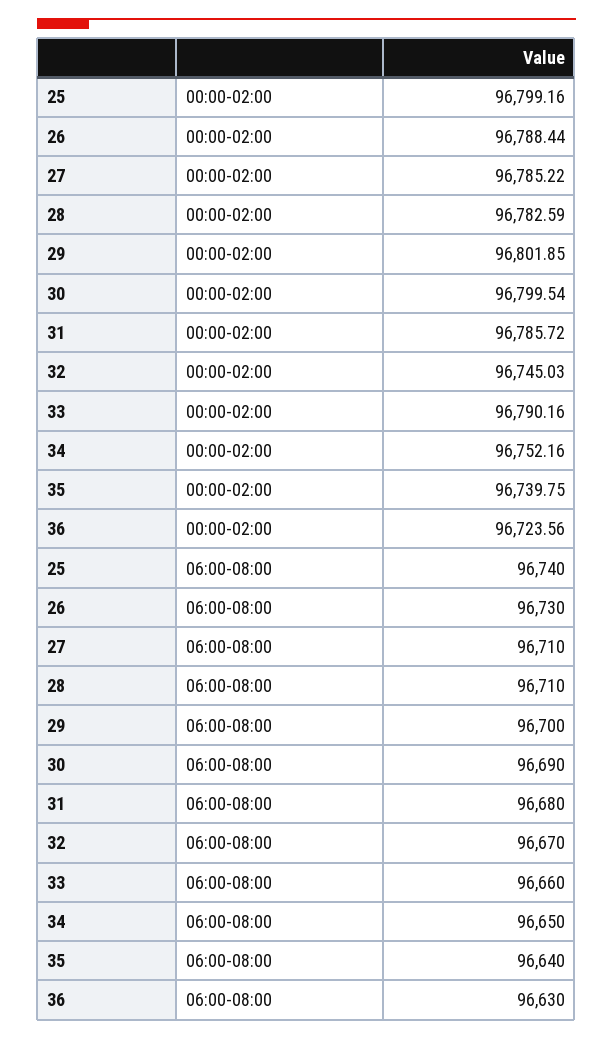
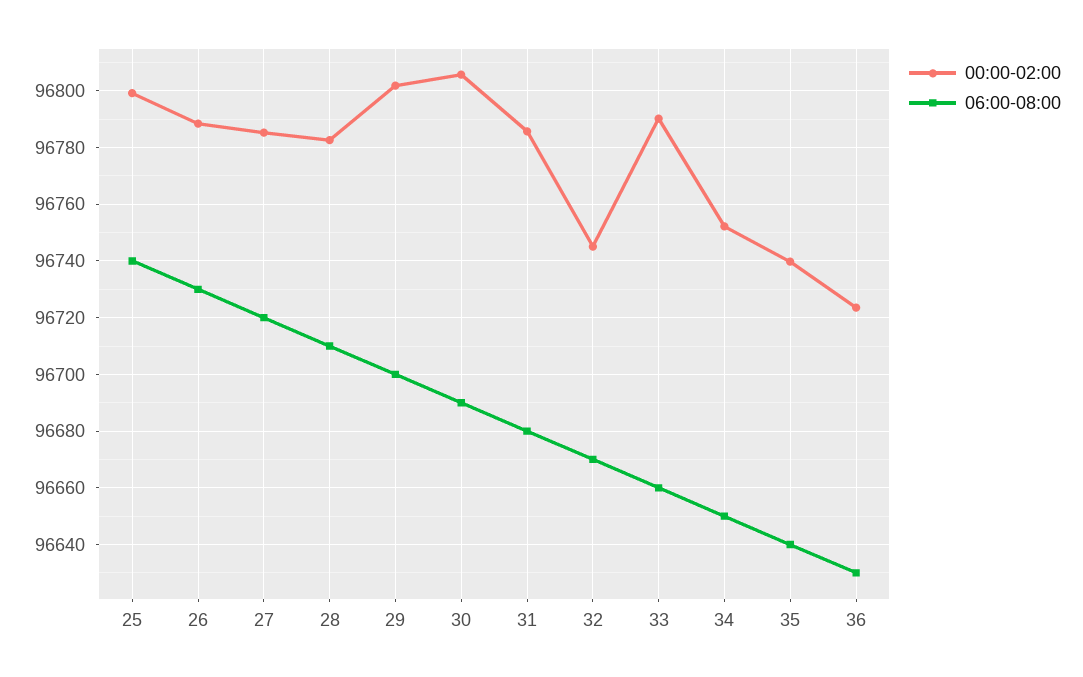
  {
    "00:00-02:00": {
      "25": 96799.16,
      "26": 96788.44,
      "27": 96785.22,
      "28": 96782.59,
      "29": 96801.85,
-     "30": 96799.54,
+     "30": 96805,
      "31": 96785.72,
      "32": 96745.03,
      "33": 96790.16,
      "34": 96752.16,
      "35": 96739.75,
      "36": 96723.56
    },
    "06:00-08:00": {
      "25": 96740,
      "26": 96730,
-     "27": 96710,
+     "27": 96720,
      "28": 96710,
      "29": 96700,
      "30": 96690,
      "31": 96680,
      "32": 96670,
      "33": 96660,
      "34": 96650,
      "35": 96640,
      "36": 96630
    }
  }

